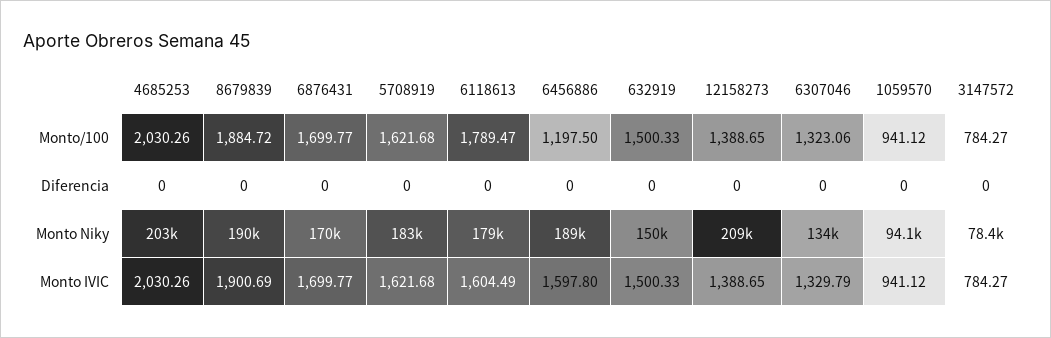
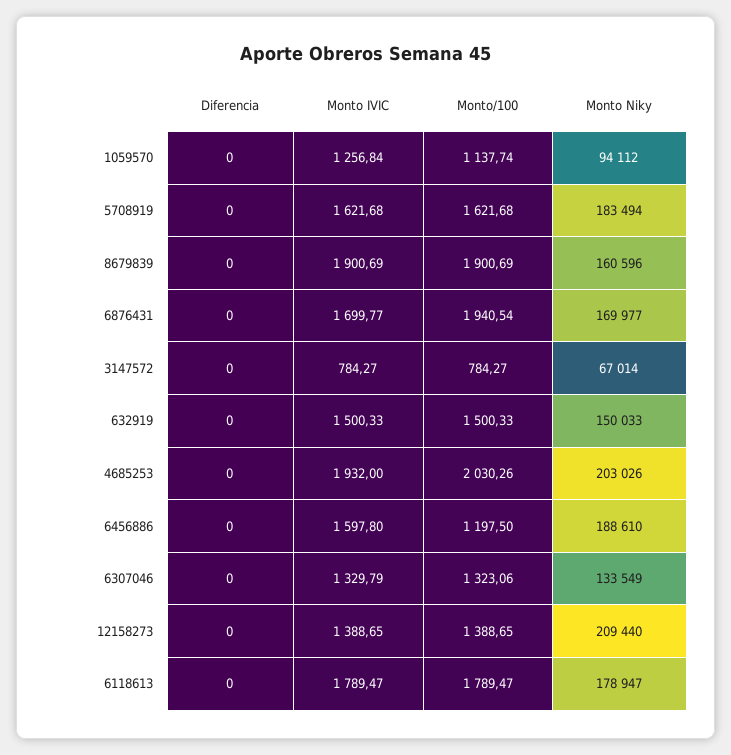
  {
    "4685253": {
      "Monto/100": 2030.26,
      "Diferencia": 0,
      "Monto Niky": 203026,
-     "Monto IVIC": 2030.26
+     "Monto IVIC": 1932
    },
    "8679839": {
-     "Monto/100": 1884.72,
+     "Monto/100": 1900.69,
      "Diferencia": 0,
-     "Monto Niky": 190000,
+     "Monto Niky": 160596,
      "Monto IVIC": 1900.69
    },
    "6876431": {
-     "Monto/100": 1699.77,
+     "Monto/100": 1940.54,
      "Diferencia": 0,
      "Monto Niky": 169977,
      "Monto IVIC": 1699.77
    },
    "5708919": {
      "Monto/100": 1621.68,
      "Diferencia": 0,
      "Monto Niky": 183494,
      "Monto IVIC": 1621.68
    },
    "6118613": {
      "Monto/100": 1789.47,
      "Diferencia": 0,
      "Monto Niky": 178947,
-     "Monto IVIC": 1604.49
+     "Monto IVIC": 1789.47
    },
    "6456886": {
      "Monto/100": 1197.5,
      "Diferencia": 0,
      "Monto Niky": 188610,
      "Monto IVIC": 1597.8
    },
    "632919": {
      "Monto/100": 1500.33,
      "Diferencia": 0,
      "Monto Niky": 150033,
      "Monto IVIC": 1500.33
    },
    "12158273": {
      "Monto/100": 1388.65,
      "Diferencia": 0,
      "Monto Niky": 209440,
      "Monto IVIC": 1388.65
    },
    "6307046": {
      "Monto/100": 1323.06,
      "Diferencia": 0,
      "Monto Niky": 133549,
      "Monto IVIC": 1329.79
    },
    "1059570": {
-     "Monto/100": 941.12,
+     "Monto/100": 1137.74,
      "Diferencia": 0,
      "Monto Niky": 94112,
-     "Monto IVIC": 941.12
+     "Monto IVIC": 1256.84
    },
    "3147572": {
      "Monto/100": 784.27,
      "Diferencia": 0,
-     "Monto Niky": 78400,
+     "Monto Niky": 67014,
      "Monto IVIC": 784.27
    }
  }

